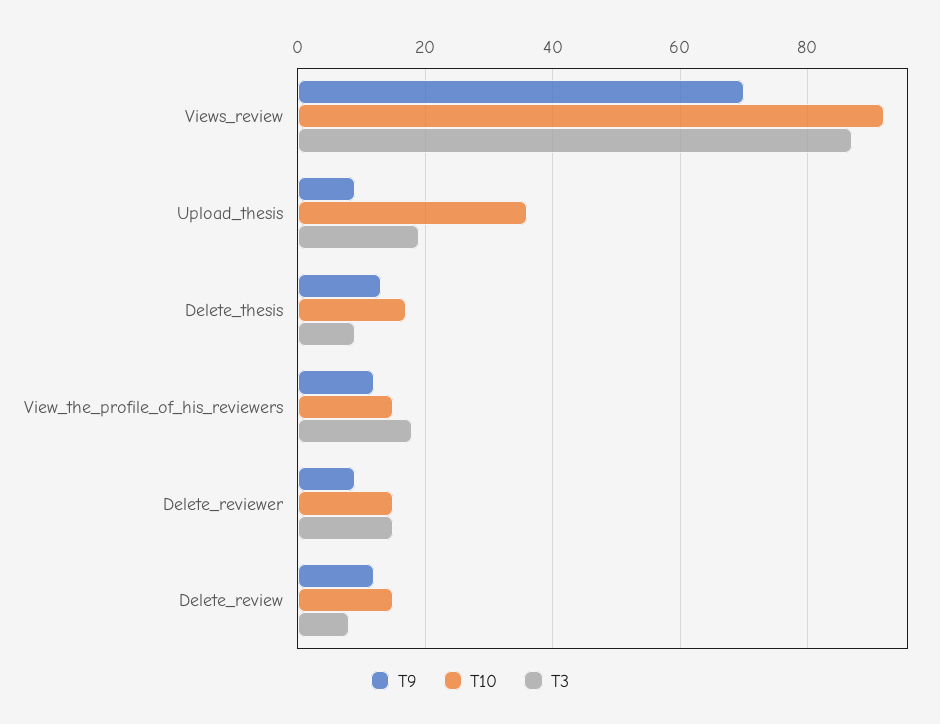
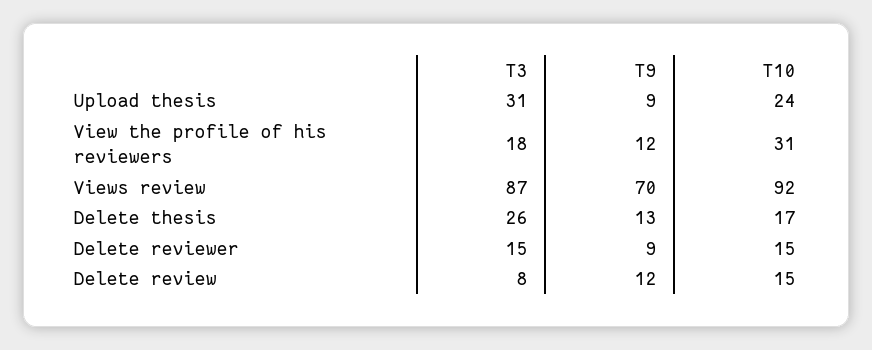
  {
    "T9": {
      "Views_review": 70,
      "Upload_thesis": 9,
      "Delete_thesis": 13,
      "View_the_profile_of_his_reviewers": 12,
      "Delete_reviewer": 9,
      "Delete_review": 12
    },
    "T10": {
      "Views_review": 92,
-     "Upload_thesis": 35,
+     "Upload_thesis": 24,
      "Delete_thesis": 17,
-     "View_the_profile_of_his_reviewers": 15,
+     "View_the_profile_of_his_reviewers": 31,
      "Delete_reviewer": 15,
      "Delete_review": 15
    },
    "T3": {
      "Views_review": 87,
-     "Upload_thesis": 20,
+     "Upload_thesis": 31,
-     "Delete_thesis": 10,
+     "Delete_thesis": 26,
      "View_the_profile_of_his_reviewers": 18,
      "Delete_reviewer": 15,
      "Delete_review": 8
    }
  }

